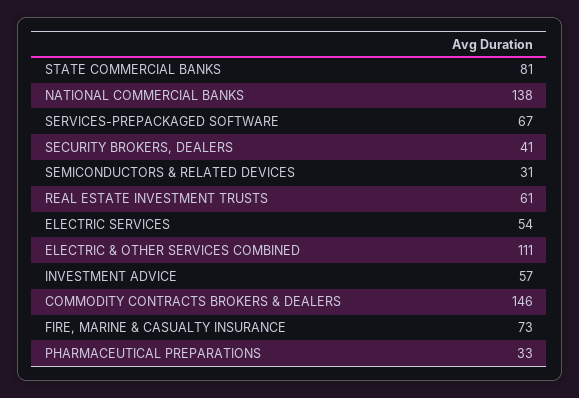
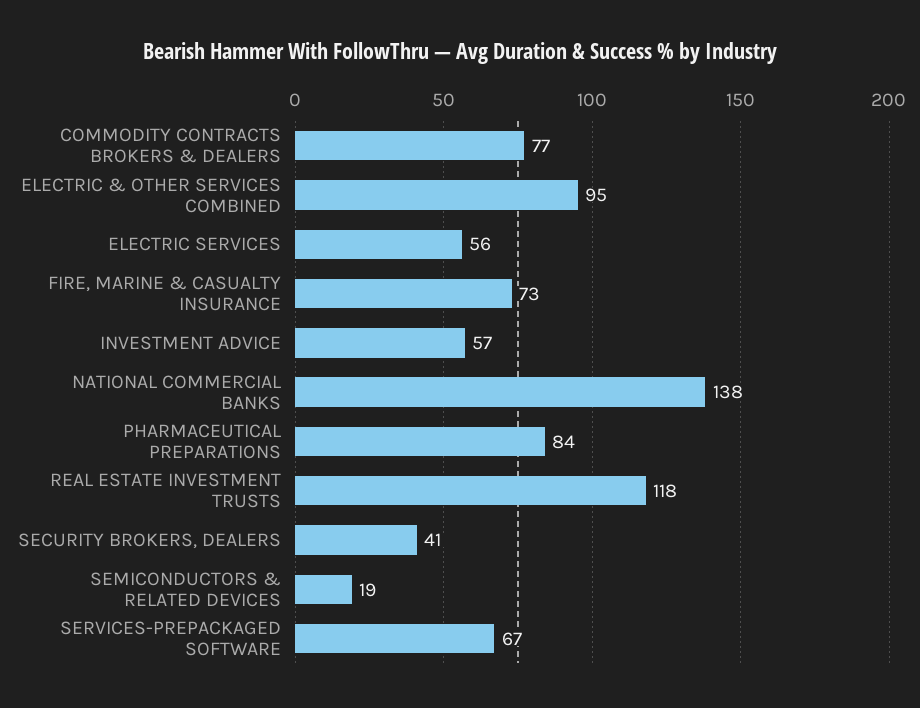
  {
-   "STATE COMMERCIAL BANKS": 81,
    "NATIONAL COMMERCIAL BANKS": 138,
    "SERVICES-PREPACKAGED SOFTWARE": 67,
    "SECURITY BROKERS, DEALERS": 41,
-   "SEMICONDUCTORS & RELATED DEVICES": 31,
+   "SEMICONDUCTORS & RELATED DEVICES": 19,
-   "REAL ESTATE INVESTMENT TRUSTS": 61,
+   "REAL ESTATE INVESTMENT TRUSTS": 118,
-   "ELECTRIC SERVICES": 54,
+   "ELECTRIC SERVICES": 56,
-   "ELECTRIC & OTHER SERVICES COMBINED": 111,
+   "ELECTRIC & OTHER SERVICES COMBINED": 95,
    "INVESTMENT ADVICE": 57,
-   "COMMODITY CONTRACTS BROKERS & DEALERS": 146,
+   "COMMODITY CONTRACTS BROKERS & DEALERS": 77,
    "FIRE, MARINE & CASUALTY INSURANCE": 73,
-   "PHARMACEUTICAL PREPARATIONS": 33
+   "PHARMACEUTICAL PREPARATIONS": 84
  }

